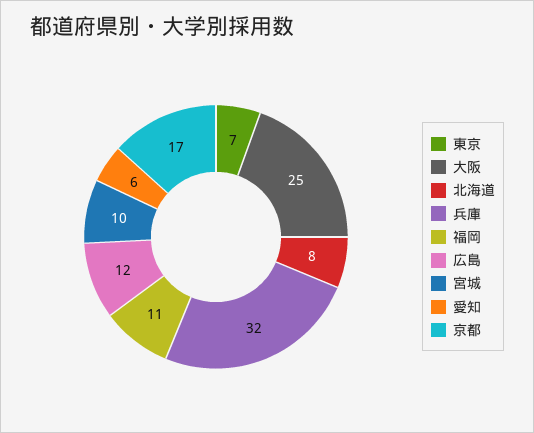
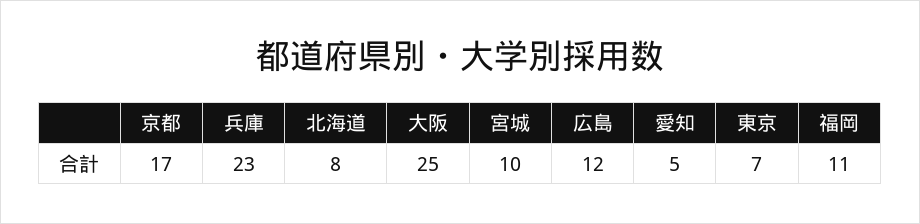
  {
    "東京": 7,
    "大阪": 25,
    "北海道": 8,
-   "兵庫": 32,
+   "兵庫": 23,
    "福岡": 11,
    "広島": 12,
    "宮城": 10,
-   "愛知": 6,
+   "愛知": 5,
    "京都": 17
  }

